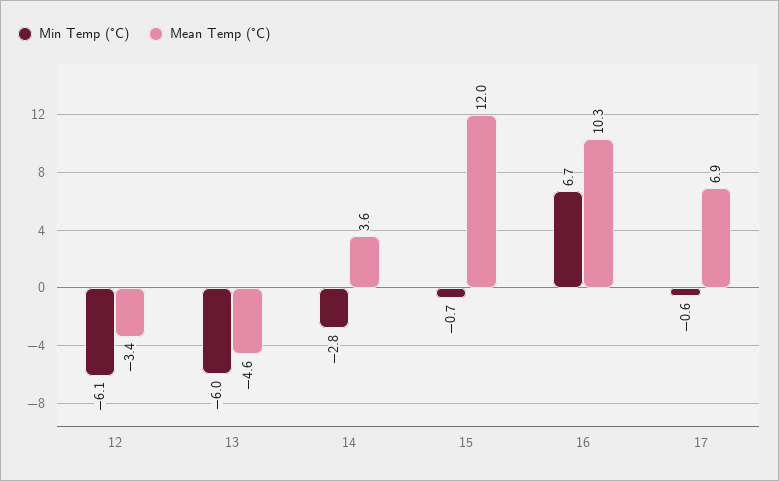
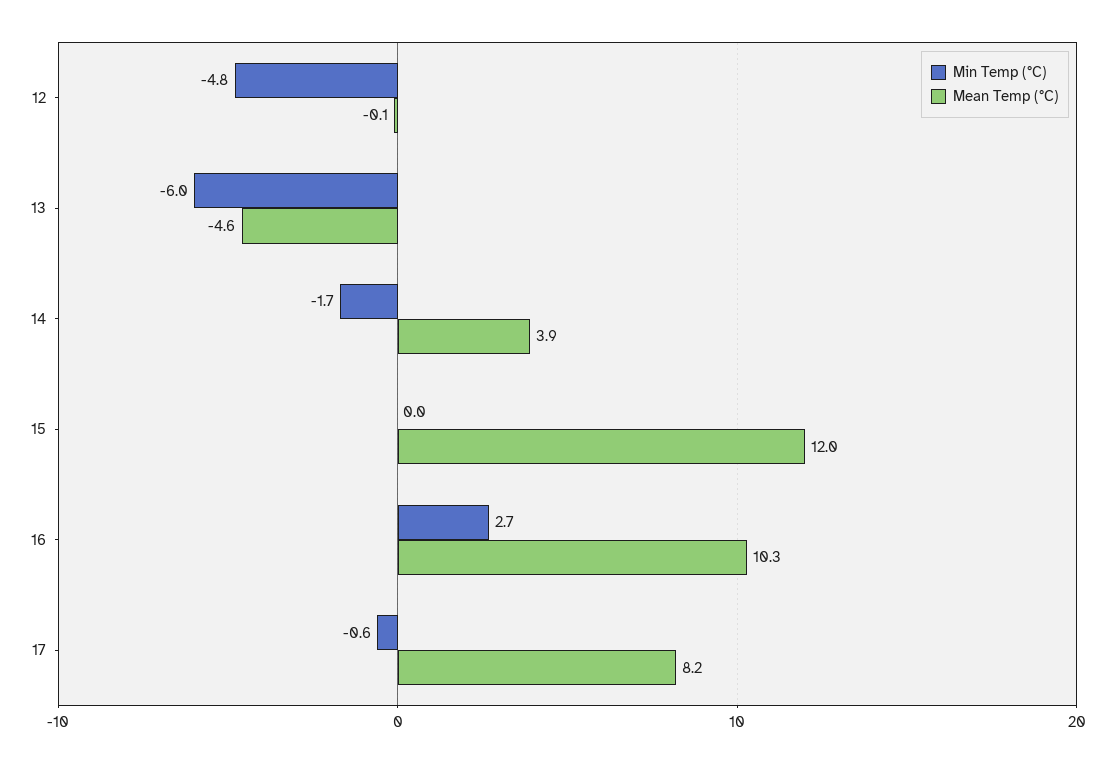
  {
    "Min Temp (°C)": {
-     "12": -6.1,
+     "12": -4.8,
      "13": -6,
-     "14": -2.8,
+     "14": -1.7,
-     "15": -0.7,
+     "15": 0,
-     "16": 6.7,
+     "16": 2.7,
      "17": -0.6
    },
    "Mean Temp (°C)": {
-     "12": -3.4,
+     "12": -0.1,
      "13": -4.6,
-     "14": 3.6,
+     "14": 3.9,
      "15": 12,
      "16": 10.3,
-     "17": 6.9
+     "17": 8.2
    }
  }

